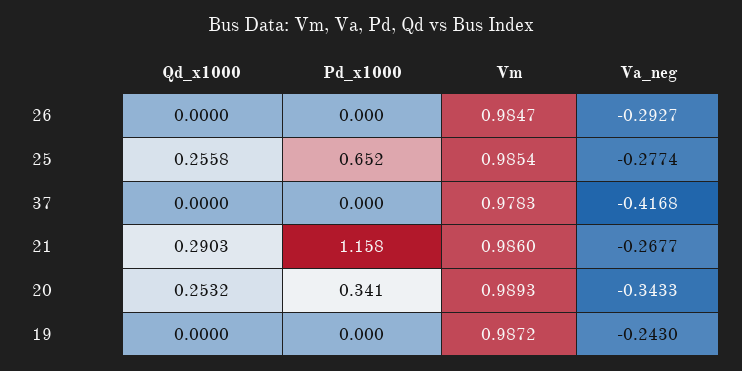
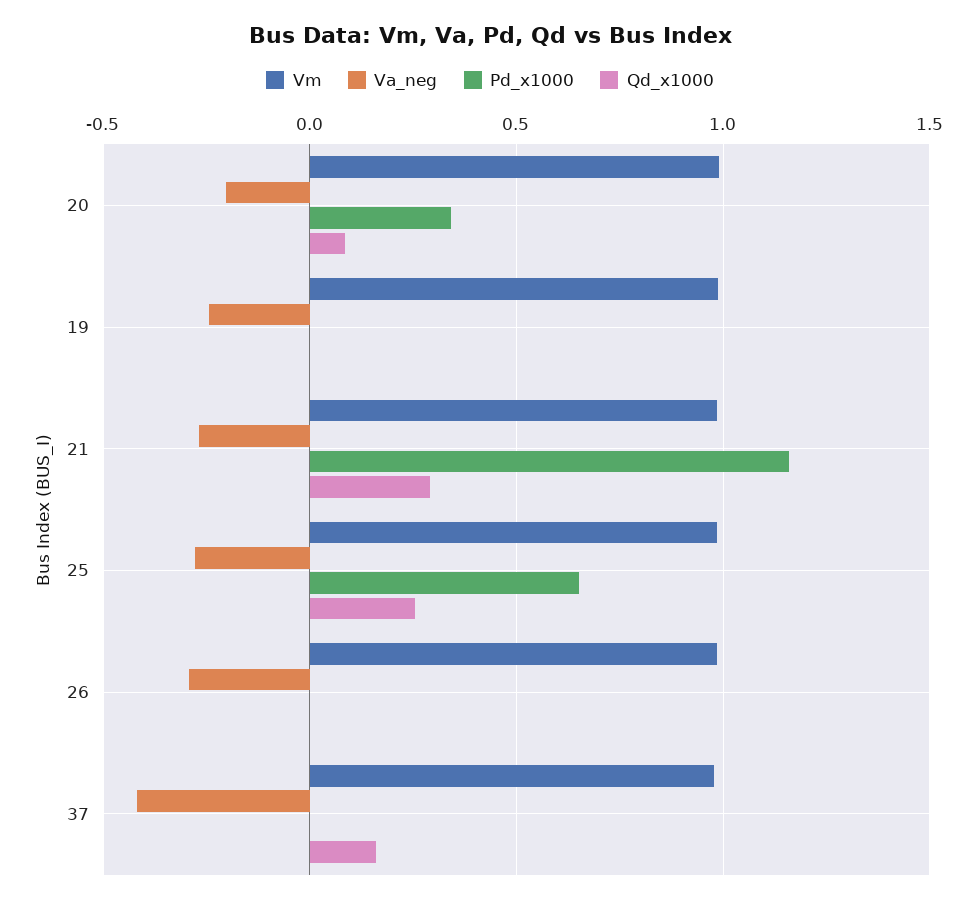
  {
    "Qd_x1000": {
      "26": 0,
      "25": 0.2558,
-     "37": 0,
+     "37": 0.15,
      "21": 0.2903,
-     "20": 0.2532,
+     "20": 0.1,
      "19": 0
    },
    "Pd_x1000": {
      "26": 0,
      "25": 0.652,
      "37": 0,
      "21": 1.158,
      "20": 0.341,
      "19": 0
    },
    "Vm": {
      "26": 0.9847,
      "25": 0.9854,
      "37": 0.9783,
      "21": 0.986,
      "20": 0.9893,
      "19": 0.9872
    },
    "Va_neg": {
      "26": -0.2927,
      "25": -0.2774,
      "37": -0.4168,
      "21": -0.2677,
-     "20": -0.3433,
+     "20": -0.2,
      "19": -0.243
    }
  }

